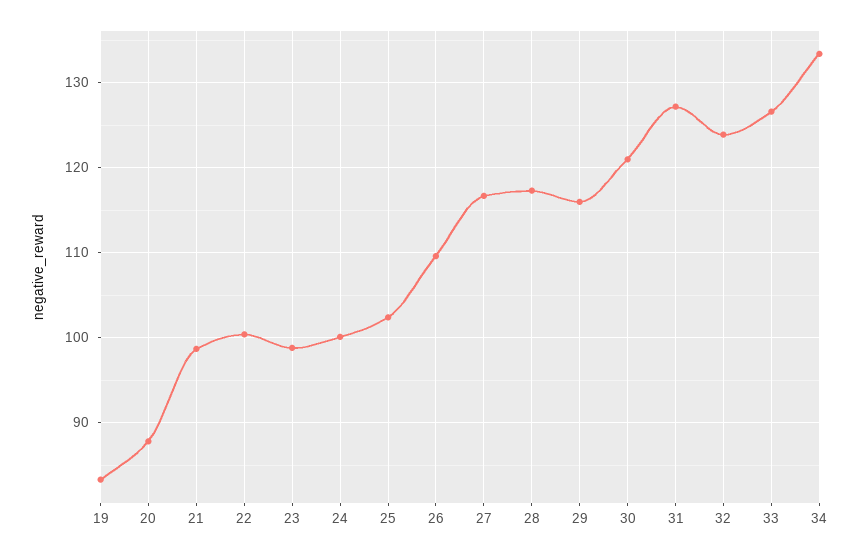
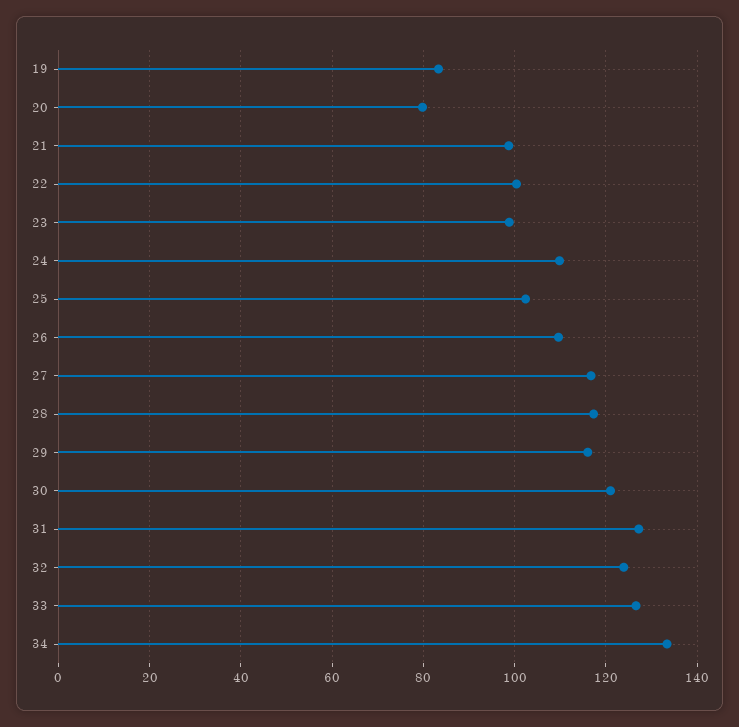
  {
    "19": 83,
-   "20": 88,
+   "20": 80,
    "21": 99,
    "22": 100,
    "23": 99,
-   "24": 100,
+   "24": 110,
    "25": 102,
    "26": 110,
    "27": 117,
    "28": 117,
    "29": 116,
    "30": 121,
    "31": 127,
    "32": 124,
    "33": 127,
    "34": 133
  }

